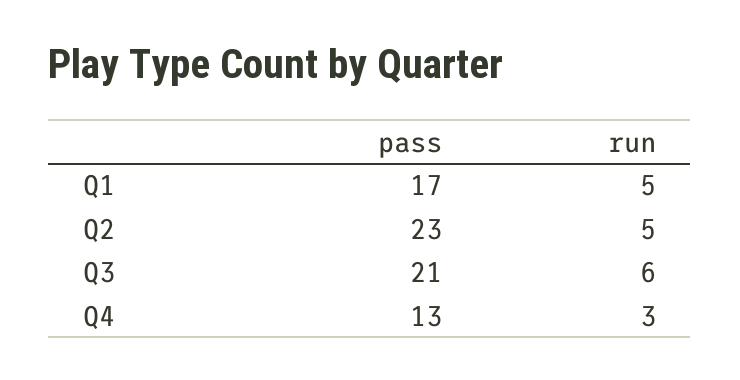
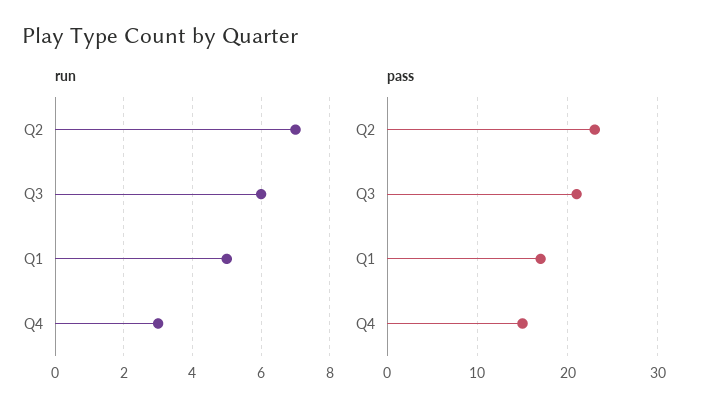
  {
    "pass": {
      "Q1": 17,
      "Q2": 23,
      "Q3": 21,
-     "Q4": 13
+     "Q4": 15
    },
    "run": {
      "Q1": 5,
-     "Q2": 5,
+     "Q2": 7,
      "Q3": 6,
      "Q4": 3
    }
  }

